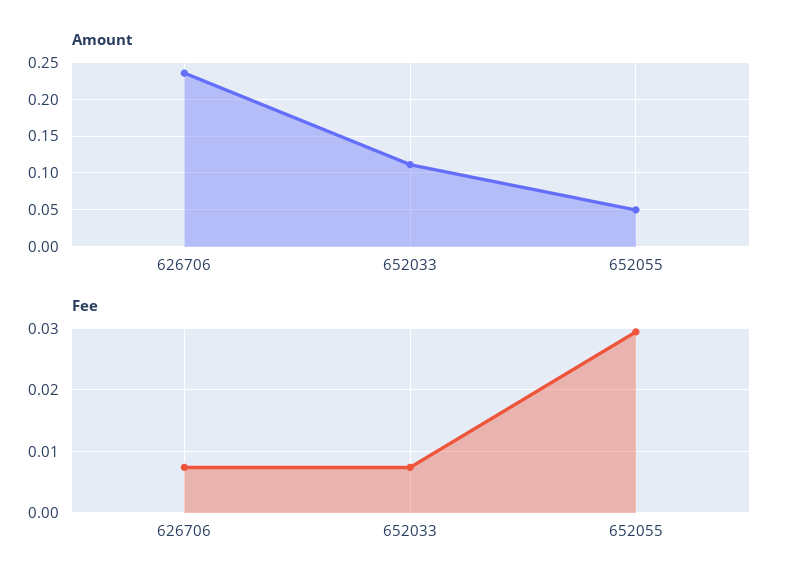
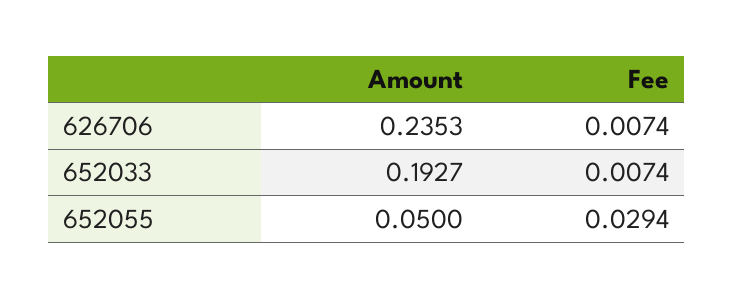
  {
    "Amount": {
      "626706": 0.2353,
-     "652033": 0.11,
+     "652033": 0.1927,
      "652055": 0.05
    },
    "Fee": {
      "626706": 0.0074,
      "652033": 0.0074,
      "652055": 0.0294
    }
  }

